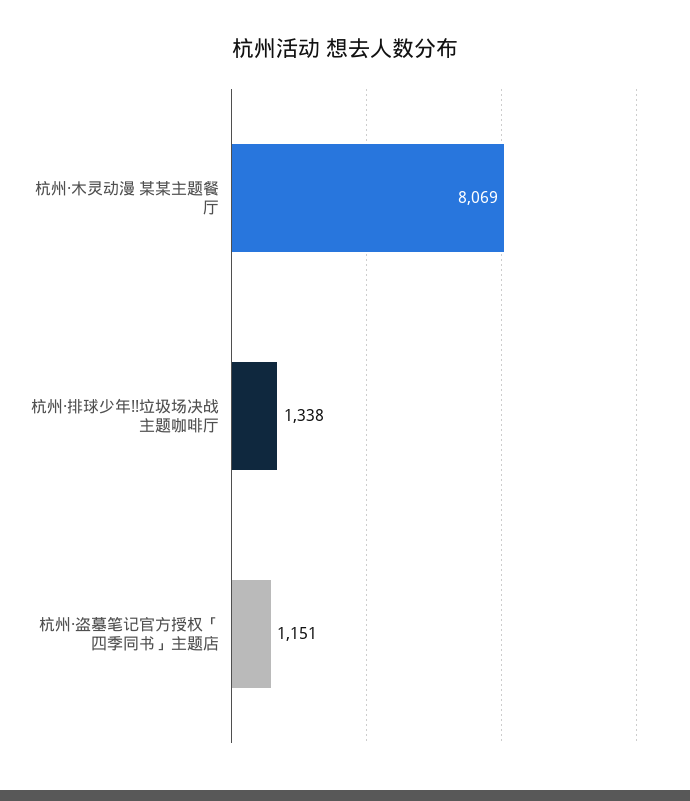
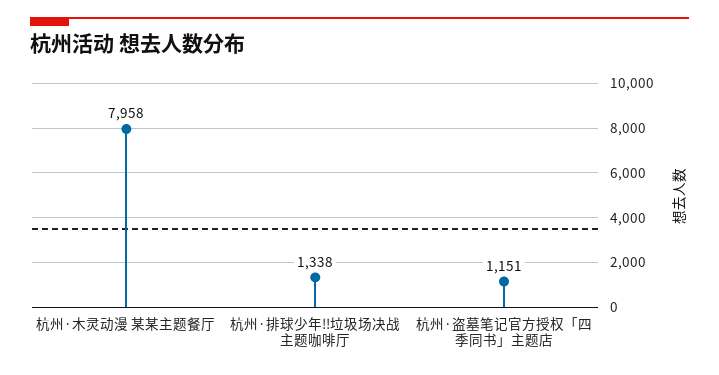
  {
-   "杭州·木灵动漫 某某主题餐厅": 8069,
+   "杭州·木灵动漫 某某主题餐厅": 7958,
    "杭州·排球少年!!垃圾场决战 主题咖啡厅": 1338,
    "杭州·盗墓笔记官方授权「四季同书」主题店": 1151
  }

